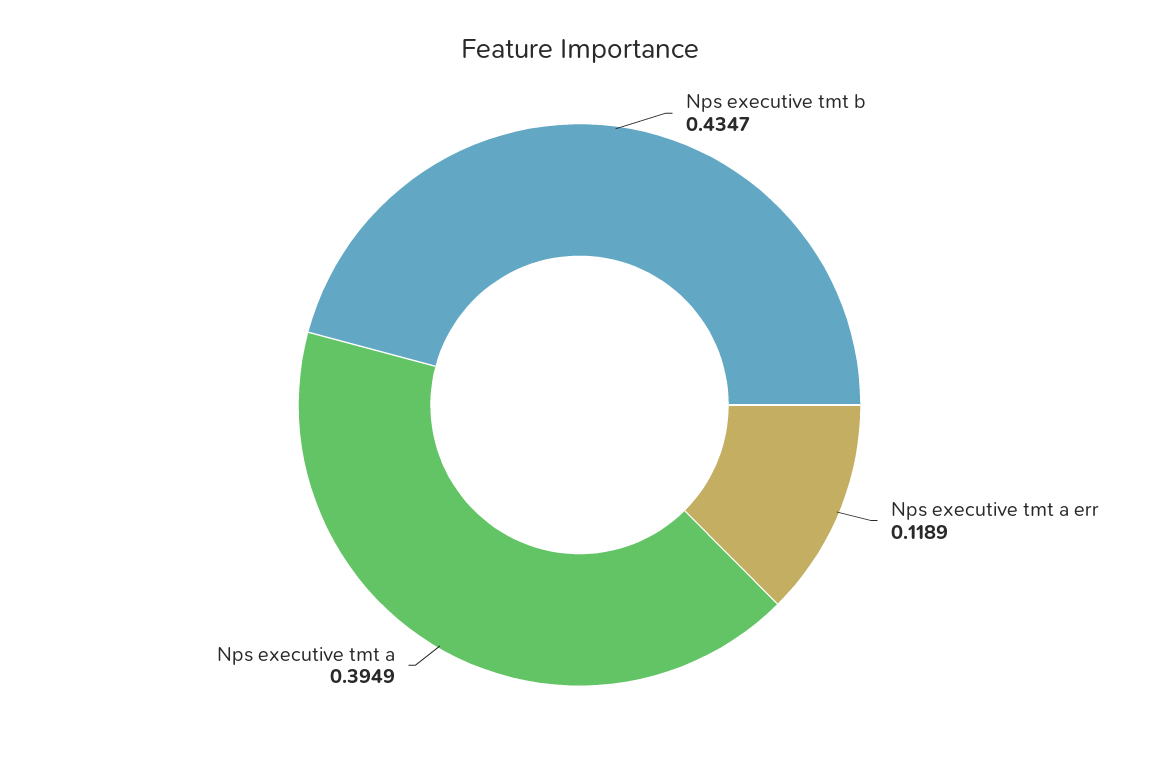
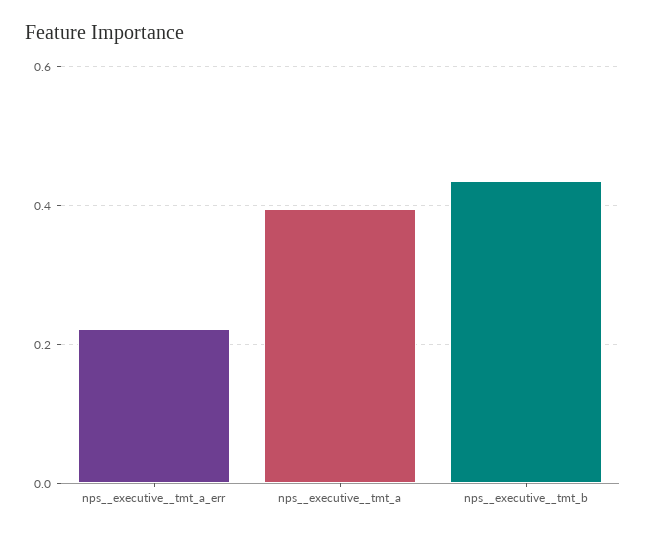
  {
    "Nps  executive  tmt b": 0.4347,
-   "Nps  executive  tmt a err": 0.1189,
+   "Nps  executive  tmt a err": 0.22,
    "Nps  executive  tmt a": 0.3949
  }

